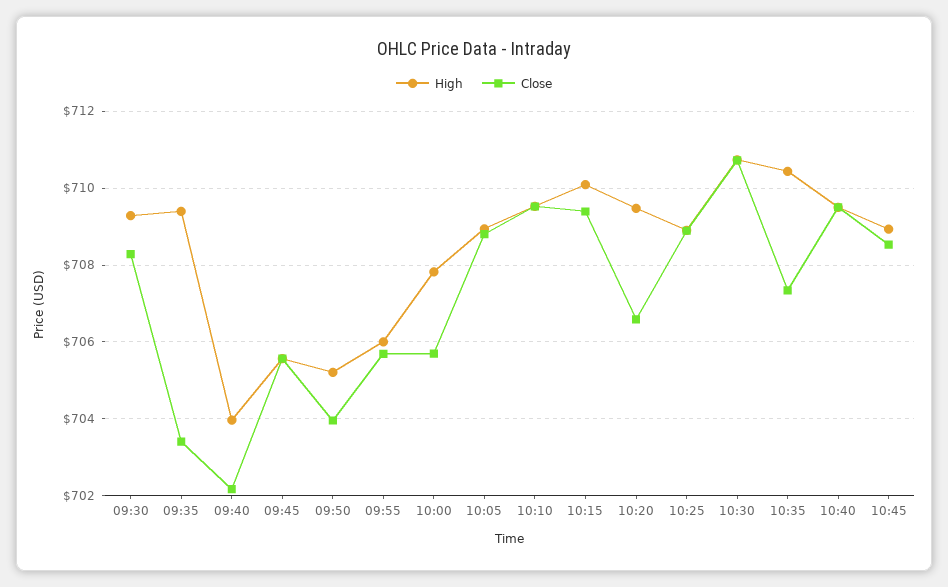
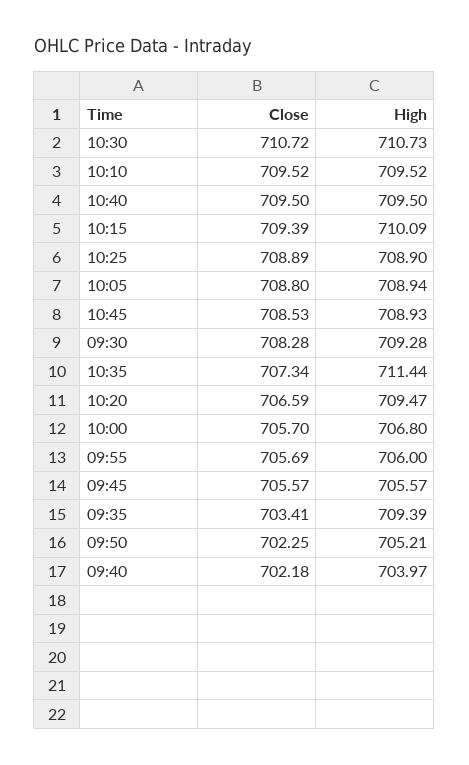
  {
    "High": {
      "09:30": 709.28,
      "09:35": 709.39,
      "09:40": 703.97,
      "09:45": 705.57,
      "09:50": 705.21,
      "09:55": 706,
-     "10:00": 707.8,
+     "10:00": 706.8,
      "10:05": 708.94,
      "10:10": 709.52,
      "10:15": 710.09,
      "10:20": 709.47,
      "10:25": 708.9,
      "10:30": 710.73,
-     "10:35": 710.4,
+     "10:35": 711.44,
      "10:40": 709.5,
      "10:45": 708.93
    },
    "Close": {
      "09:30": 708.28,
      "09:35": 703.41,
      "09:40": 702.18,
      "09:45": 705.57,
-     "09:50": 704,
+     "09:50": 702.25,
      "09:55": 705.69,
      "10:00": 705.7,
      "10:05": 708.8,
      "10:10": 709.52,
      "10:15": 709.39,
      "10:20": 706.59,
      "10:25": 708.89,
      "10:30": 710.72,
      "10:35": 707.34,
      "10:40": 709.5,
      "10:45": 708.53
    }
  }

